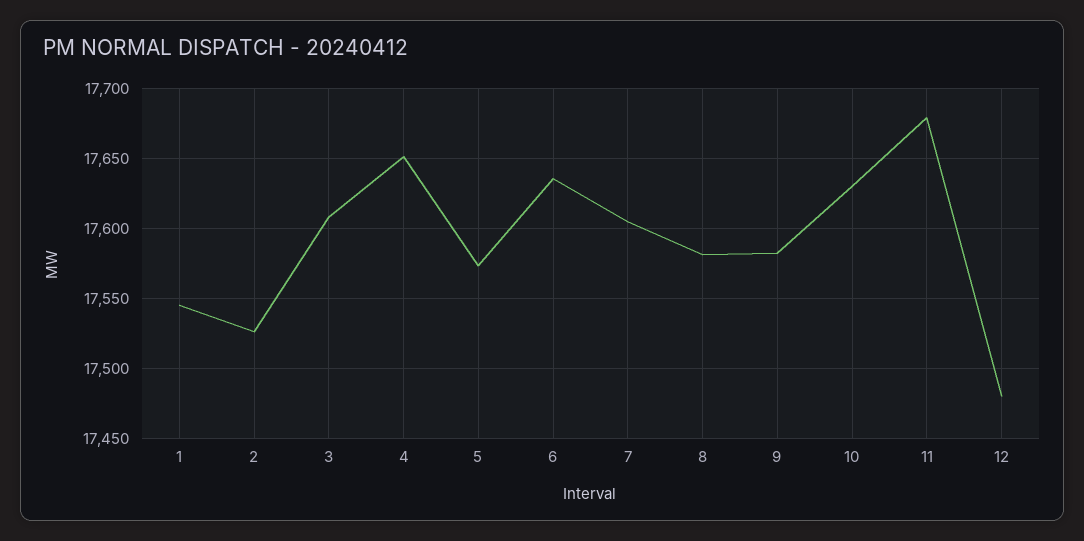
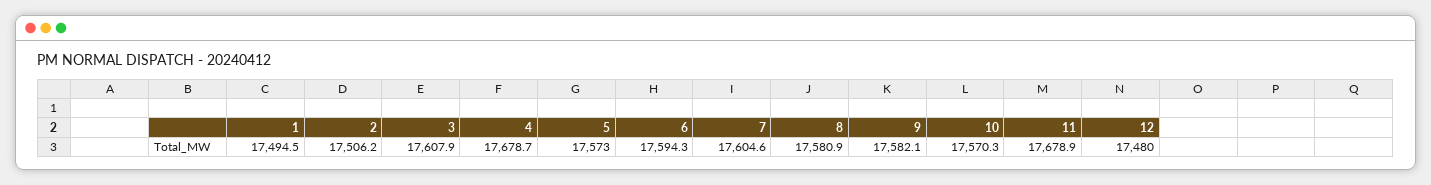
  {
-   "1": 17545,
+   "1": 17494.5,
-   "2": 17525,
+   "2": 17506.2,
    "3": 17607.9,
-   "4": 17650,
+   "4": 17678.7,
    "5": 17573,
-   "6": 17635,
+   "6": 17594.3,
    "7": 17604.6,
    "8": 17580.9,
    "9": 17582.1,
-   "10": 17630,
+   "10": 17570.3,
    "11": 17678.9,
    "12": 17480
  }

